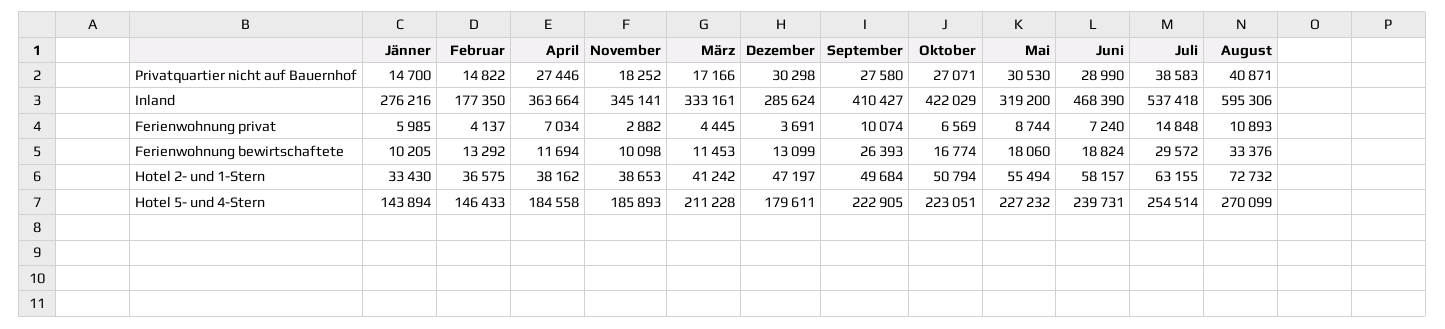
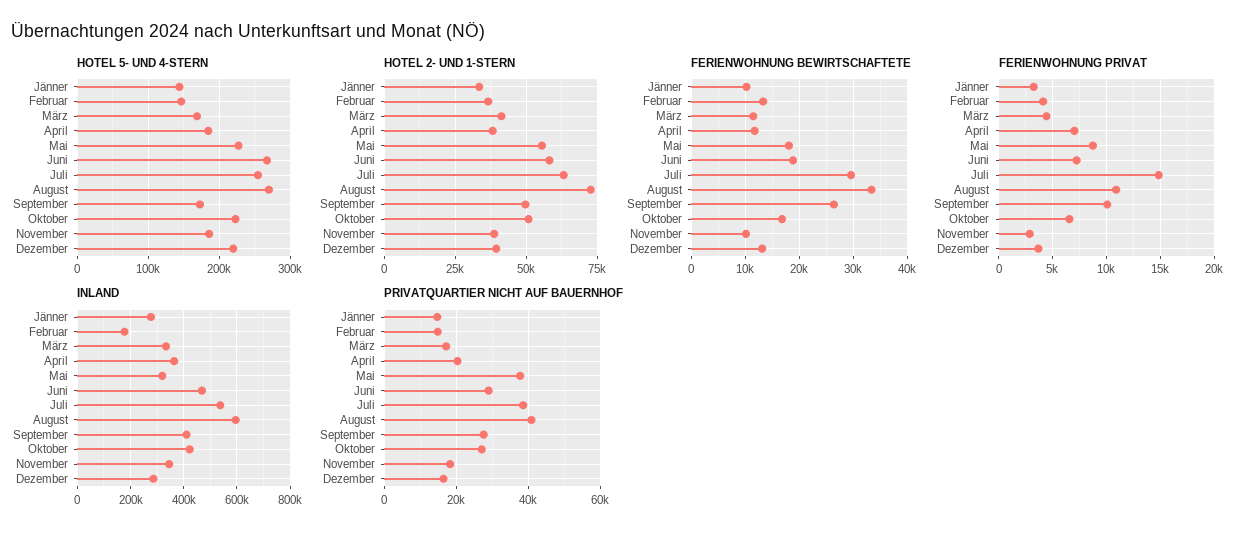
  {
    "Privatquartier nicht auf Bauernhof": {
      "Jänner": 14700,
      "Februar": 14822,
-     "April": 27446,
+     "April": 20000,
      "November": 18252,
      "März": 17166,
-     "Dezember": 30298,
+     "Dezember": 16000,
      "September": 27580,
      "Oktober": 27071,
-     "Mai": 30530,
+     "Mai": 38000,
      "Juni": 28990,
      "Juli": 38583,
      "August": 40871
    },
    "Inland": {
      "Jänner": 276216,
      "Februar": 177350,
      "April": 363664,
      "November": 345141,
      "März": 333161,
      "Dezember": 285624,
      "September": 410427,
      "Oktober": 422029,
      "Mai": 319200,
      "Juni": 468390,
      "Juli": 537418,
      "August": 595306
    },
    "Ferienwohnung privat": {
-     "Jänner": 5985,
+     "Jänner": 3000,
      "Februar": 4137,
      "April": 7034,
      "November": 2882,
      "März": 4445,
      "Dezember": 3691,
      "September": 10074,
      "Oktober": 6569,
      "Mai": 8744,
      "Juni": 7240,
      "Juli": 14848,
      "August": 10893
    },
    "Ferienwohnung bewirtschaftete": {
      "Jänner": 10205,
      "Februar": 13292,
      "April": 11694,
      "November": 10098,
      "März": 11453,
      "Dezember": 13099,
      "September": 26393,
      "Oktober": 16774,
      "Mai": 18060,
      "Juni": 18824,
      "Juli": 29572,
      "August": 33376
    },
    "Hotel 2- und 1-Stern": {
      "Jänner": 33430,
      "Februar": 36575,
      "April": 38162,
      "November": 38653,
      "März": 41242,
-     "Dezember": 47197,
+     "Dezember": 40000,
      "September": 49684,
      "Oktober": 50794,
      "Mai": 55494,
      "Juni": 58157,
      "Juli": 63155,
      "August": 72732
    },
    "Hotel 5- und 4-Stern": {
      "Jänner": 143894,
      "Februar": 146433,
      "April": 184558,
      "November": 185893,
-     "März": 211228,
+     "März": 170000,
-     "Dezember": 179611,
+     "Dezember": 220000,
-     "September": 222905,
+     "September": 170000,
      "Oktober": 223051,
      "Mai": 227232,
-     "Juni": 239731,
+     "Juni": 270000,
      "Juli": 254514,
      "August": 270099
    }
  }

